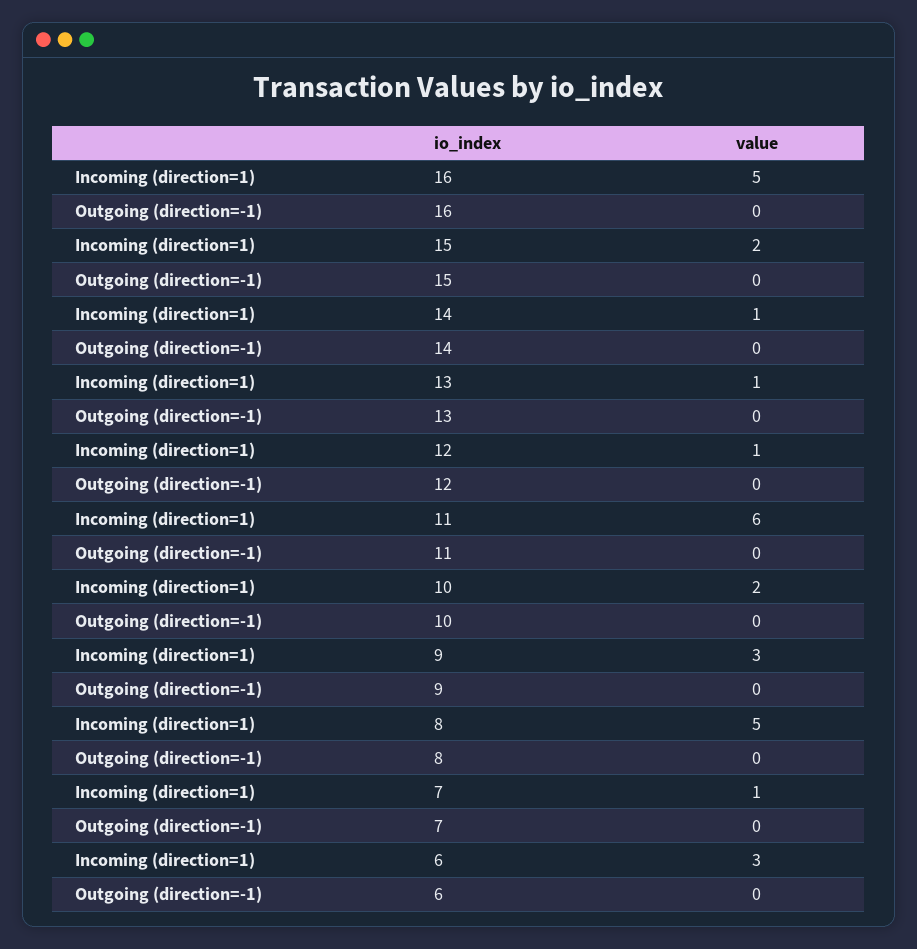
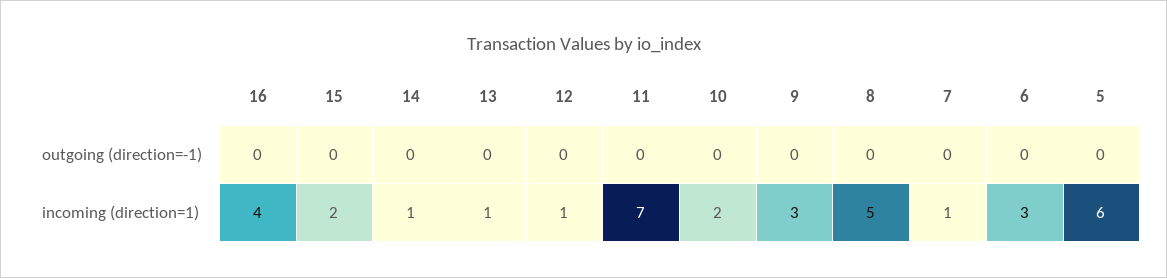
  {
    "Incoming (direction=1)": {
-     "16": 5,
+     "16": 4,
      "15": 2,
      "14": 1,
      "13": 1,
      "12": 1,
-     "11": 6,
+     "11": 7,
      "10": 2,
      "9": 3,
      "8": 5,
      "7": 1,
-     "6": 3
+     "6": 3,
+     "5": 6
    },
    "Outgoing (direction=-1)": {
      "16": 0,
      "15": 0,
      "14": 0,
      "13": 0,
      "12": 0,
      "11": 0,
      "10": 0,
      "9": 0,
      "8": 0,
      "7": 0,
-     "6": 0
+     "6": 0,
+     "5": 0
    }
  }

